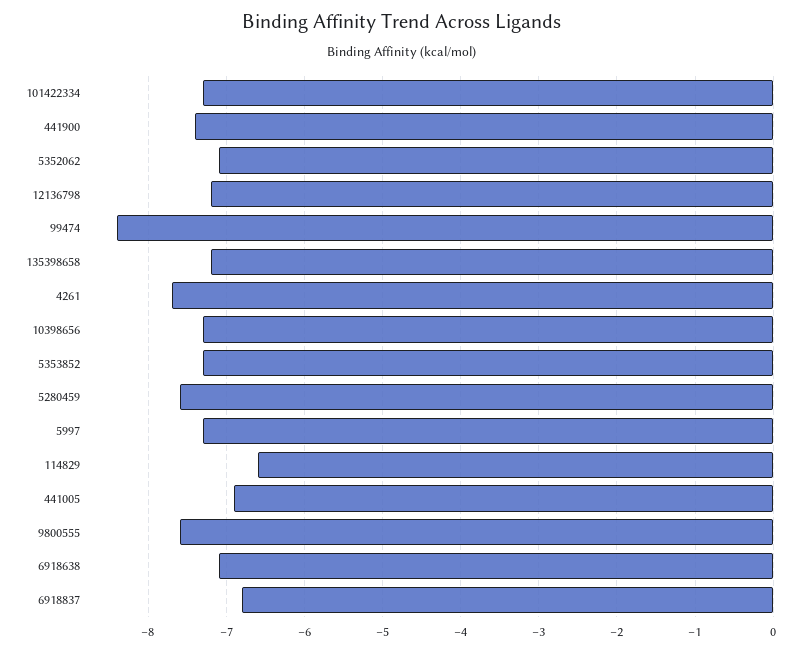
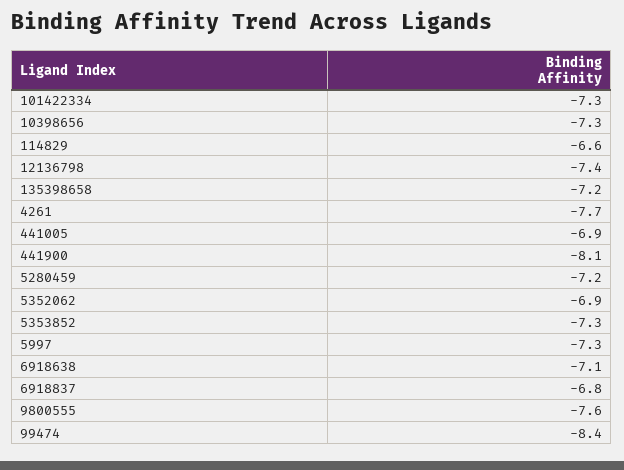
  {
    "101422334": -7.3,
-   "441900": -7.4,
+   "441900": -8.1,
-   "5352062": -7.1,
+   "5352062": -6.9,
-   "12136798": -7.2,
+   "12136798": -7.4,
    "99474": -8.4,
    "135398658": -7.2,
    "4261": -7.7,
    "10398656": -7.3,
    "5353852": -7.3,
-   "5280459": -7.6,
+   "5280459": -7.2,
    "5997": -7.3,
    "114829": -6.6,
    "441005": -6.9,
    "9800555": -7.6,
    "6918638": -7.1,
    "6918837": -6.8
  }

